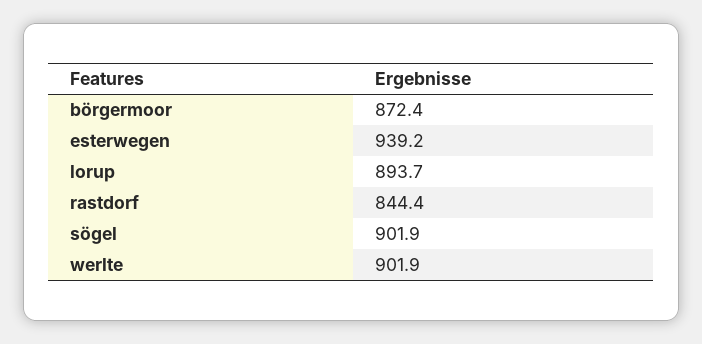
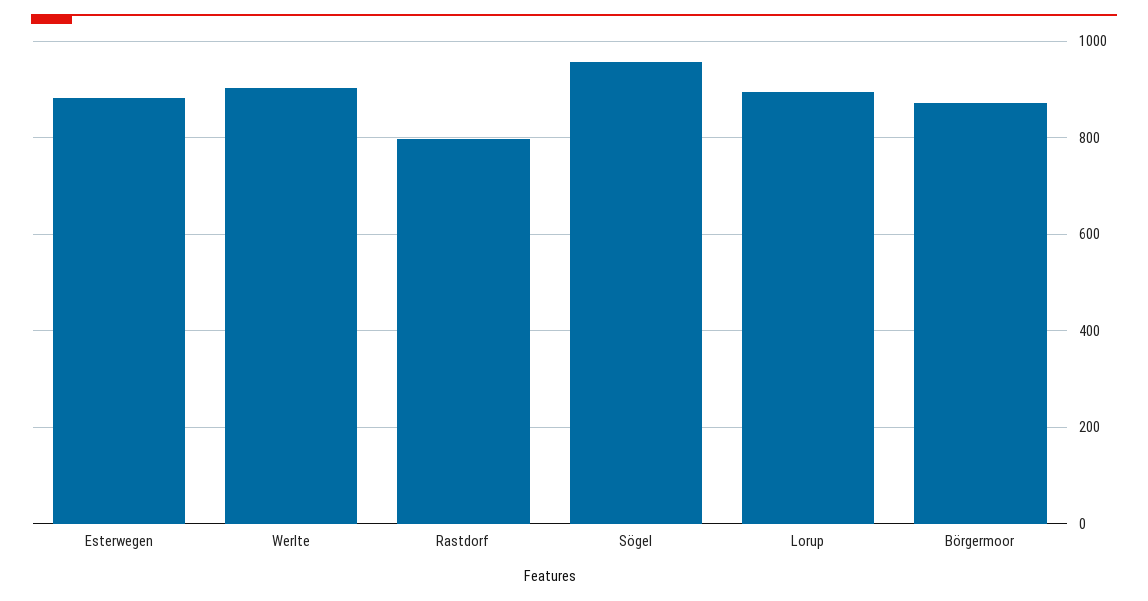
  {
    "börgermoor": 872.4,
-   "esterwegen": 939.2,
+   "esterwegen": 880,
    "lorup": 893.7,
-   "rastdorf": 844.4,
+   "rastdorf": 800,
-   "sögel": 901.9,
+   "sögel": 960,
    "werlte": 901.9
  }

